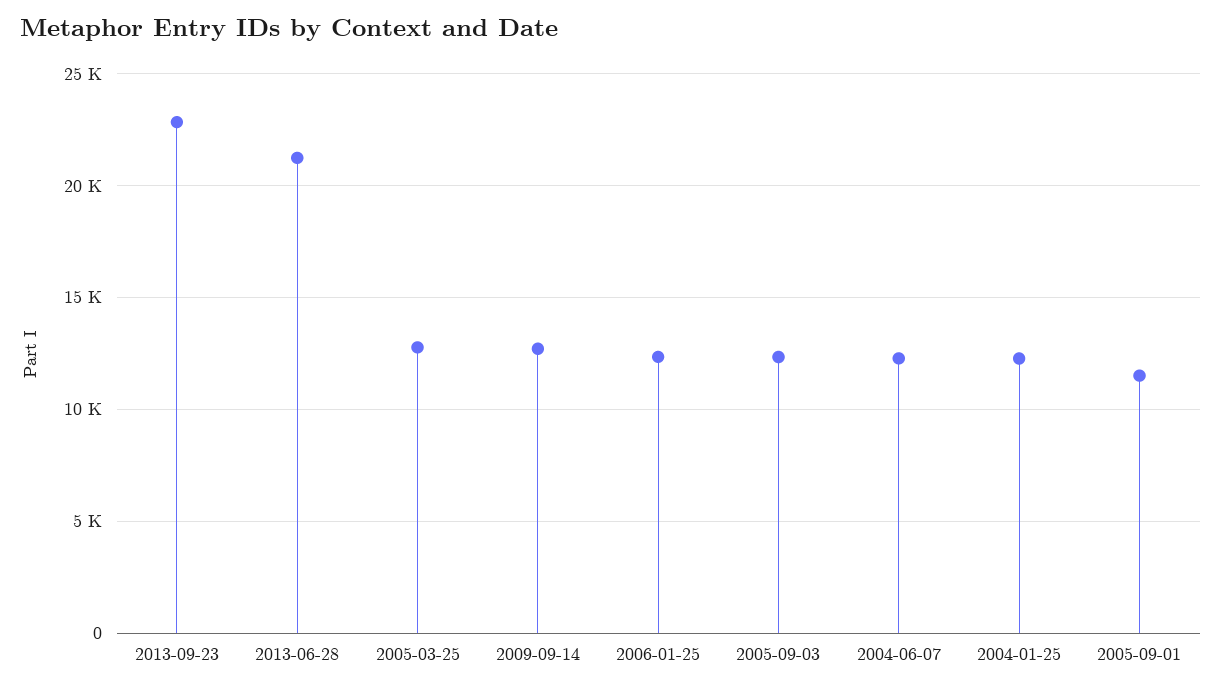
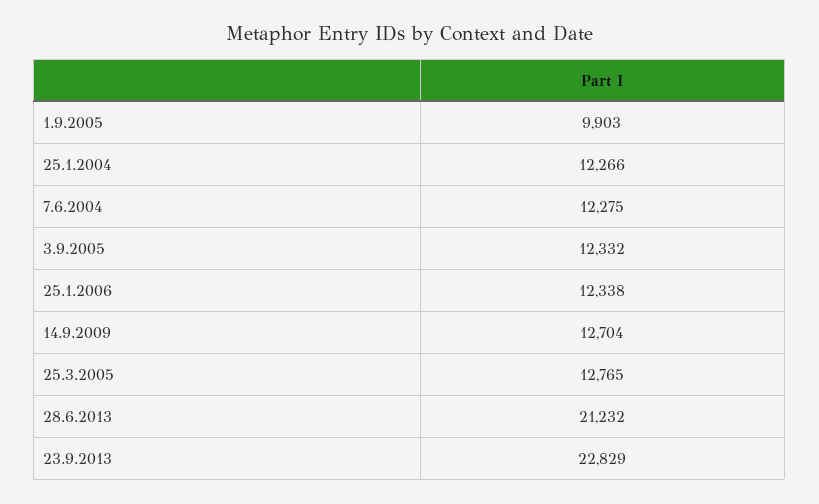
  {
    "2013-09-23": 22829,
    "2013-06-28": 21232,
    "2005-03-25": 12765,
    "2009-09-14": 12704,
    "2006-01-25": 12338,
    "2005-09-03": 12332,
    "2004-06-07": 12275,
    "2004-01-25": 12266,
-   "2005-09-01": 11500
+   "2005-09-01": 9903
  }

